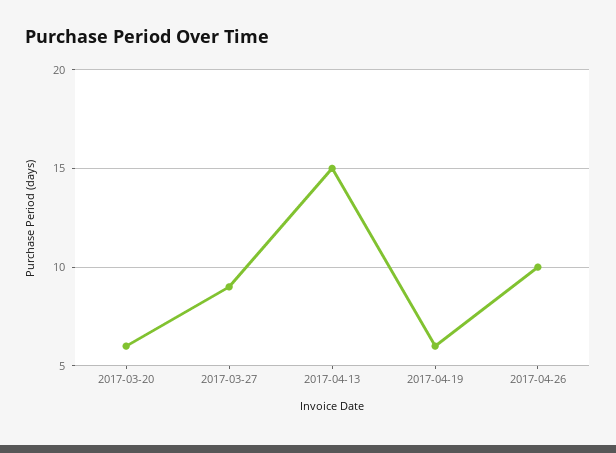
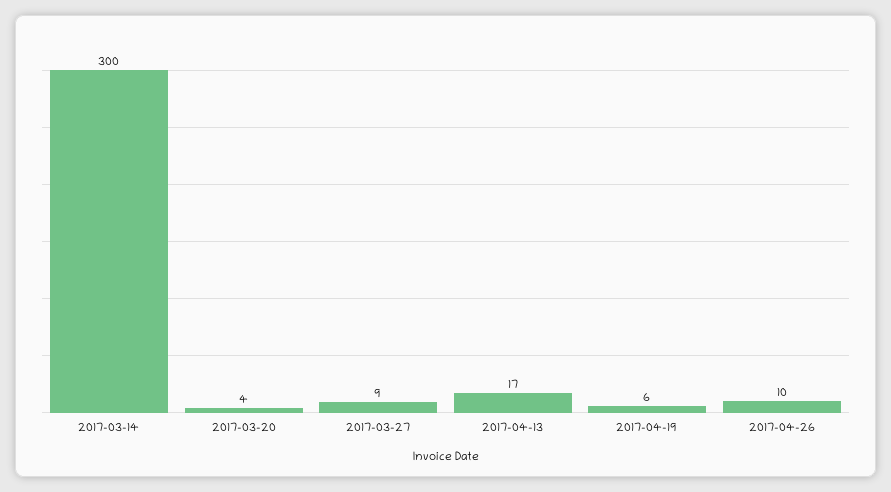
  {
-   "2017-03-20": 6,
+   "2017-03-20": 4,
    "2017-03-27": 9,
-   "2017-04-13": 15,
+   "2017-04-13": 17,
    "2017-04-19": 6,
-   "2017-04-26": 10
+   "2017-04-26": 10,
+   "2017-03-14": 300
  }

